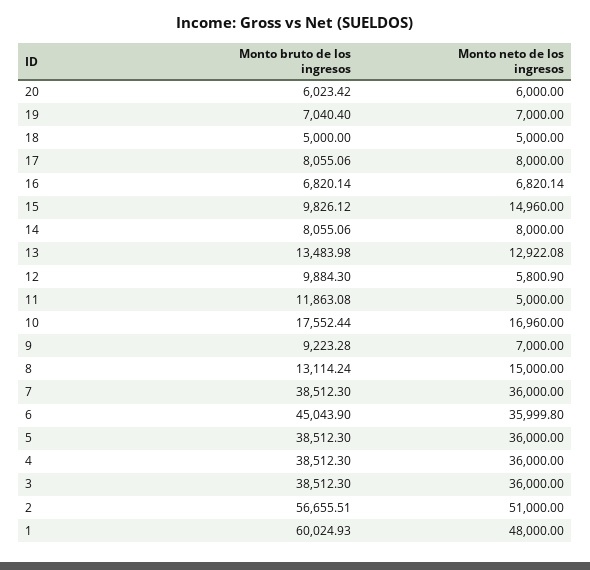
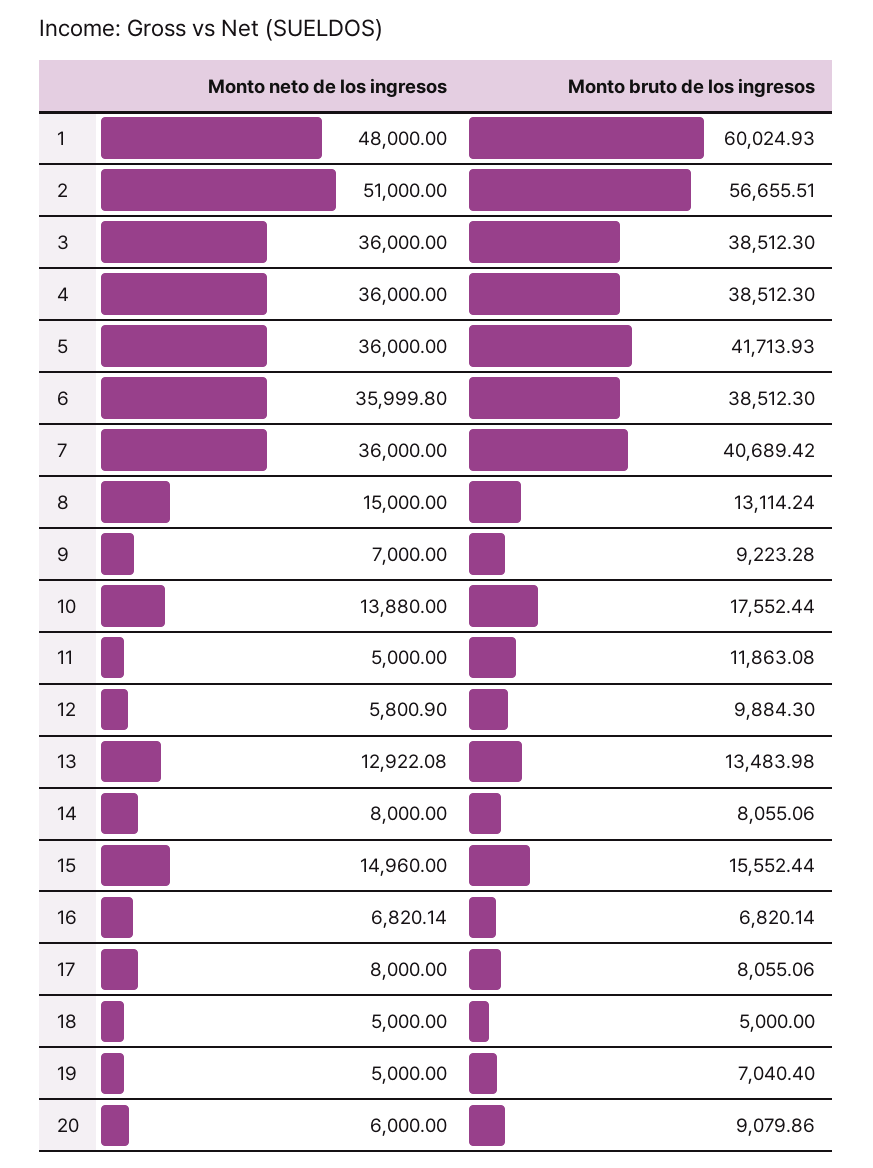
  {
    "Monto bruto de los ingresos": {
-     "20": 6023.42,
+     "20": 9079.86,
      "19": 7040.4,
      "18": 5000,
      "17": 8055.06,
      "16": 6820.14,
-     "15": 9826.12,
+     "15": 15552.44,
      "14": 8055.06,
      "13": 13483.98,
      "12": 9884.3,
      "11": 11863.08,
      "10": 17552.44,
      "9": 9223.28,
      "8": 13114.24,
-     "7": 38512.3,
+     "7": 40689.42,
-     "6": 45043.9,
+     "6": 38512.3,
-     "5": 38512.3,
+     "5": 41713.93,
      "4": 38512.3,
      "3": 38512.3,
      "2": 56655.51,
      "1": 60024.93
    },
    "Monto neto de los ingresos": {
      "20": 6000,
-     "19": 7000,
+     "19": 5000,
      "18": 5000,
      "17": 8000,
      "16": 6820.14,
      "15": 14960,
      "14": 8000,
      "13": 12922.08,
      "12": 5800.9,
      "11": 5000,
-     "10": 16960,
+     "10": 13880,
      "9": 7000,
      "8": 15000,
      "7": 36000,
      "6": 35999.8,
      "5": 36000,
      "4": 36000,
      "3": 36000,
      "2": 51000,
      "1": 48000
    }
  }

